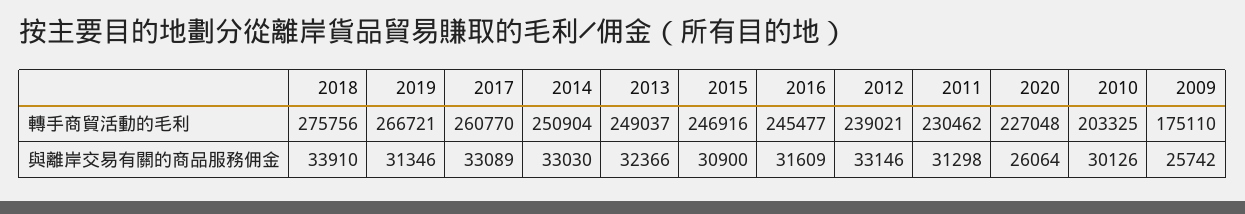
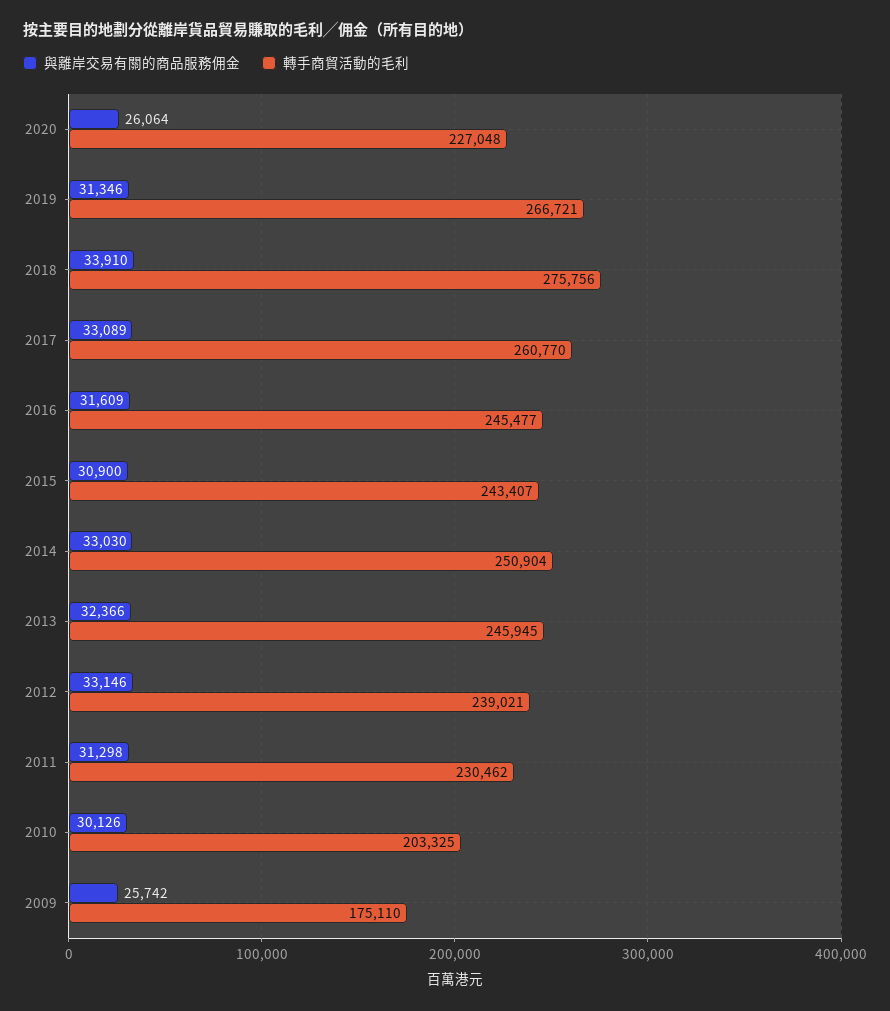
  {
    "轉手商貿活動的毛利": {
      "2018": 275756,
      "2019": 266721,
      "2017": 260770,
      "2014": 250904,
-     "2013": 249037,
+     "2013": 245945,
-     "2015": 246916,
+     "2015": 243407,
      "2016": 245477,
      "2012": 239021,
      "2011": 230462,
      "2020": 227048,
      "2010": 203325,
      "2009": 175110
    },
    "與離岸交易有關的商品服務佣金": {
      "2018": 33910,
      "2019": 31346,
      "2017": 33089,
      "2014": 33030,
      "2013": 32366,
      "2015": 30900,
      "2016": 31609,
      "2012": 33146,
      "2011": 31298,
      "2020": 26064,
      "2010": 30126,
      "2009": 25742
    }
  }

